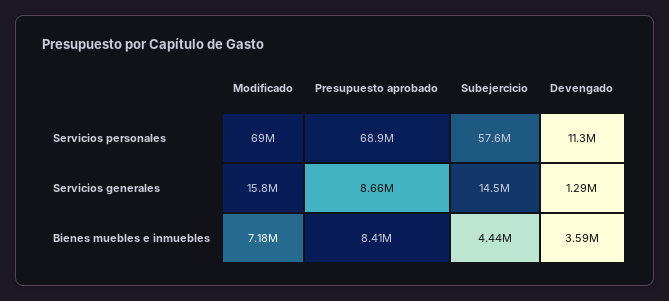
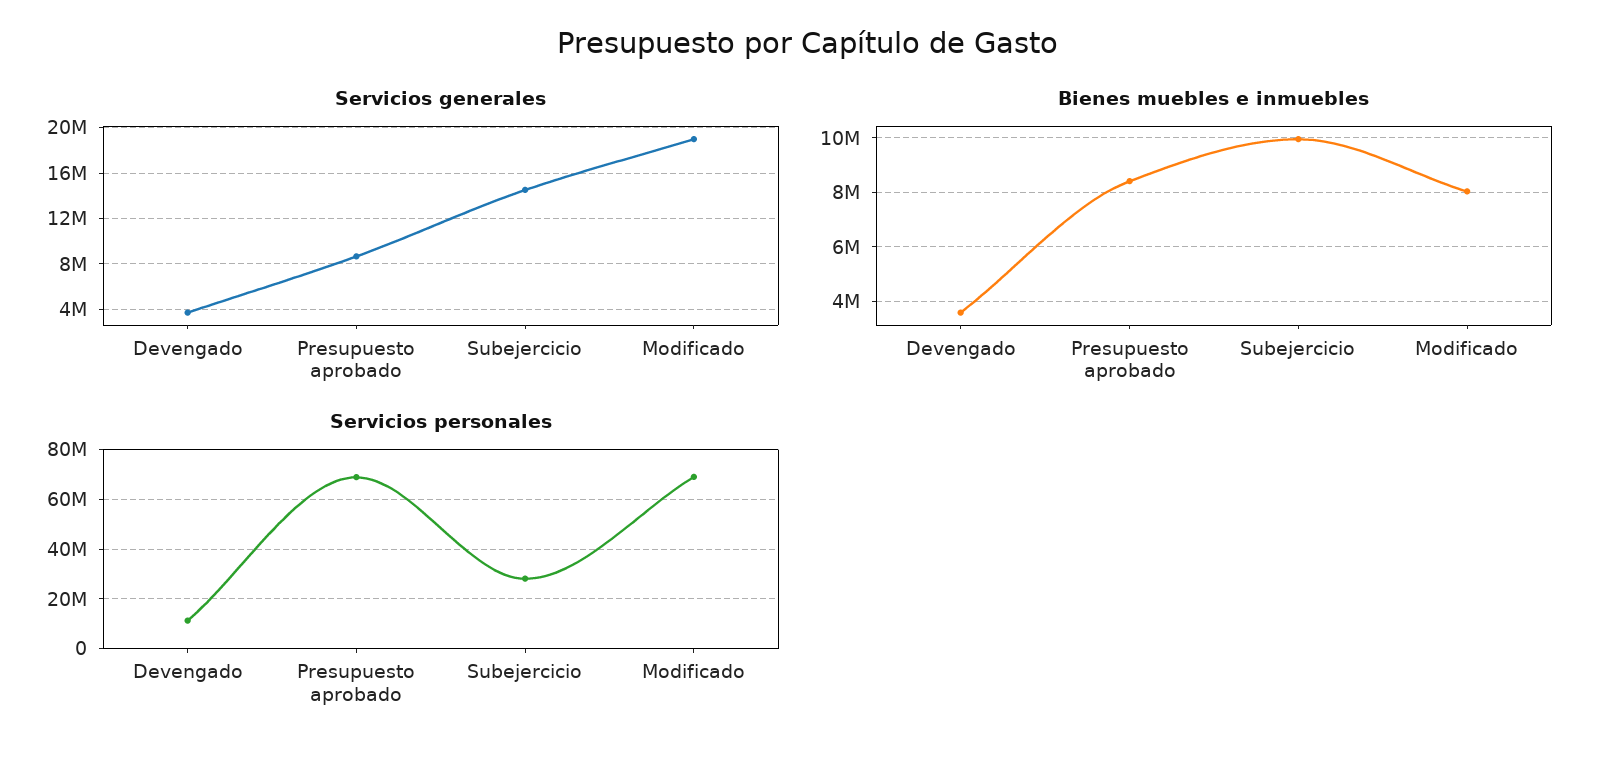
  {
    "Servicios personales": {
      "Modificado": 69000000,
      "Presupuesto aprobado": 68900000,
-     "Subejercicio": 57600000,
+     "Subejercicio": 27500000,
      "Devengado": 11300000
    },
    "Servicios generales": {
-     "Modificado": 15800000,
+     "Modificado": 19000000,
      "Presupuesto aprobado": 8660000,
      "Subejercicio": 14500000,
-     "Devengado": 1290000
+     "Devengado": 4000000
    },
    "Bienes muebles e inmuebles": {
-     "Modificado": 7180000,
+     "Modificado": 8000000,
      "Presupuesto aprobado": 8410000,
-     "Subejercicio": 4440000,
+     "Subejercicio": 10000000,
      "Devengado": 3590000
    }
  }

